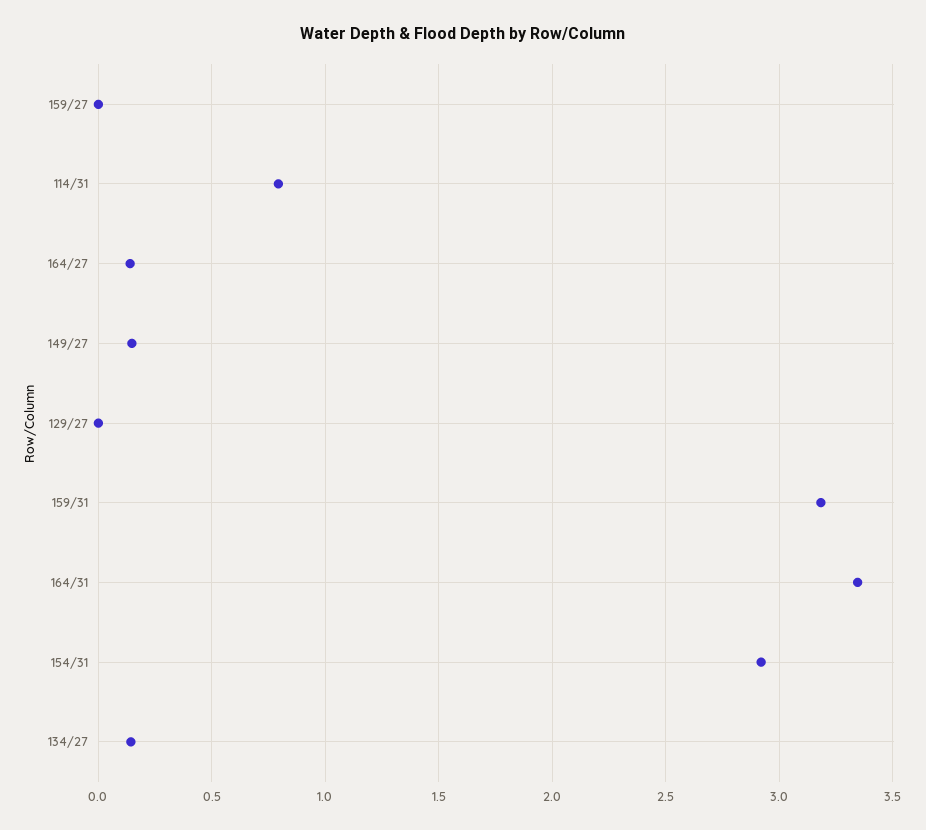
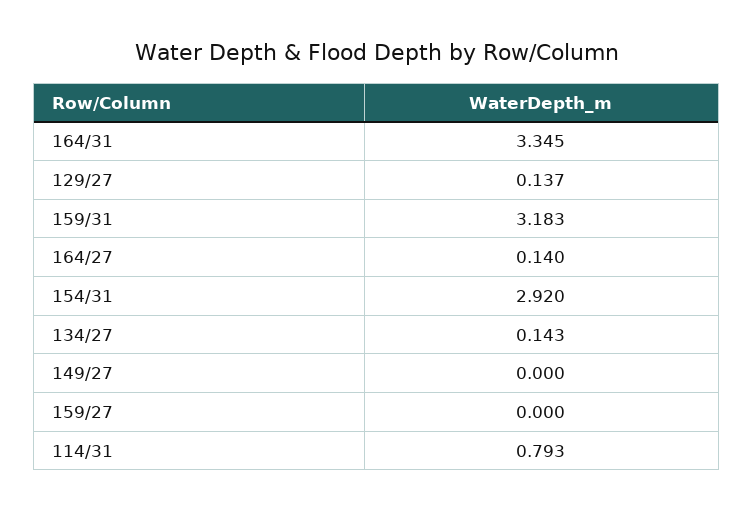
  {
    "159/27": 0,
    "114/31": 0.793,
    "164/27": 0.14,
-   "149/27": 0.15,
+   "149/27": 0,
-   "129/27": 0,
+   "129/27": 0.137,
    "159/31": 3.183,
    "164/31": 3.345,
    "154/31": 2.92,
    "134/27": 0.143
  }

